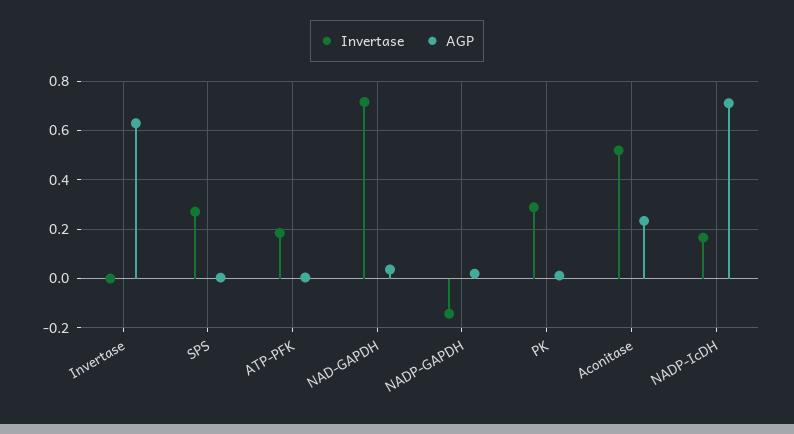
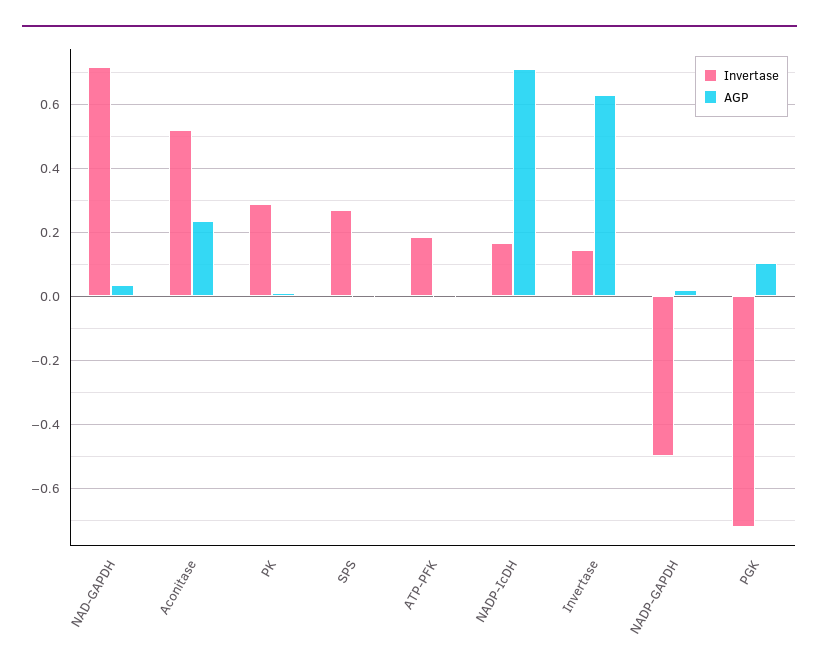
  {
    "Invertase": {
-     "Invertase": 0,
+     "Invertase": 0.14,
      "SPS": 0.28,
      "ATP-PFK": 0.18,
      "NAD-GAPDH": 0.72,
-     "NADP-GAPDH": -0.15,
+     "NADP-GAPDH": -0.5,
      "PK": 0.28,
      "Aconitase": 0.52,
-     "NADP-IcDH": 0.16
+     "NADP-IcDH": 0.16,
+     "PGK": -0.72
    },
    "AGP": {
      "Invertase": 0.62,
      "SPS": 0,
      "ATP-PFK": 0,
      "NAD-GAPDH": 0.04,
      "NADP-GAPDH": 0.02,
      "PK": 0.02,
      "Aconitase": 0.24,
-     "NADP-IcDH": 0.72
+     "NADP-IcDH": 0.72,
+     "PGK": 0.1
    }
  }

